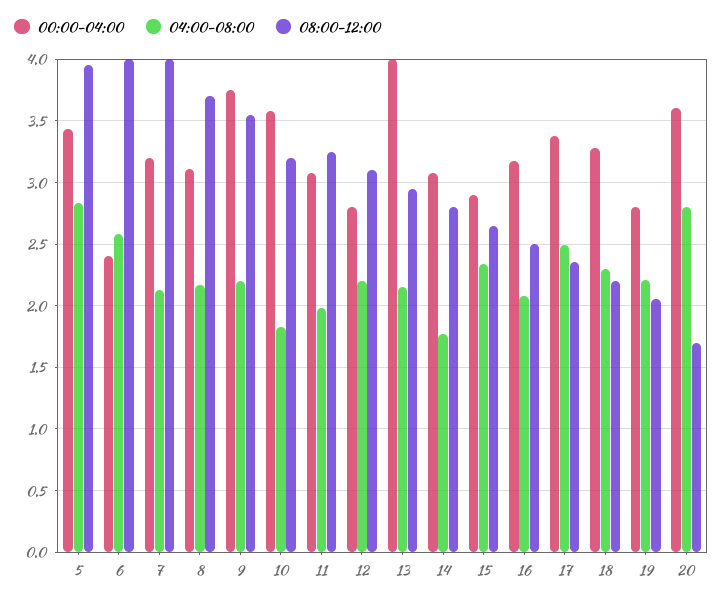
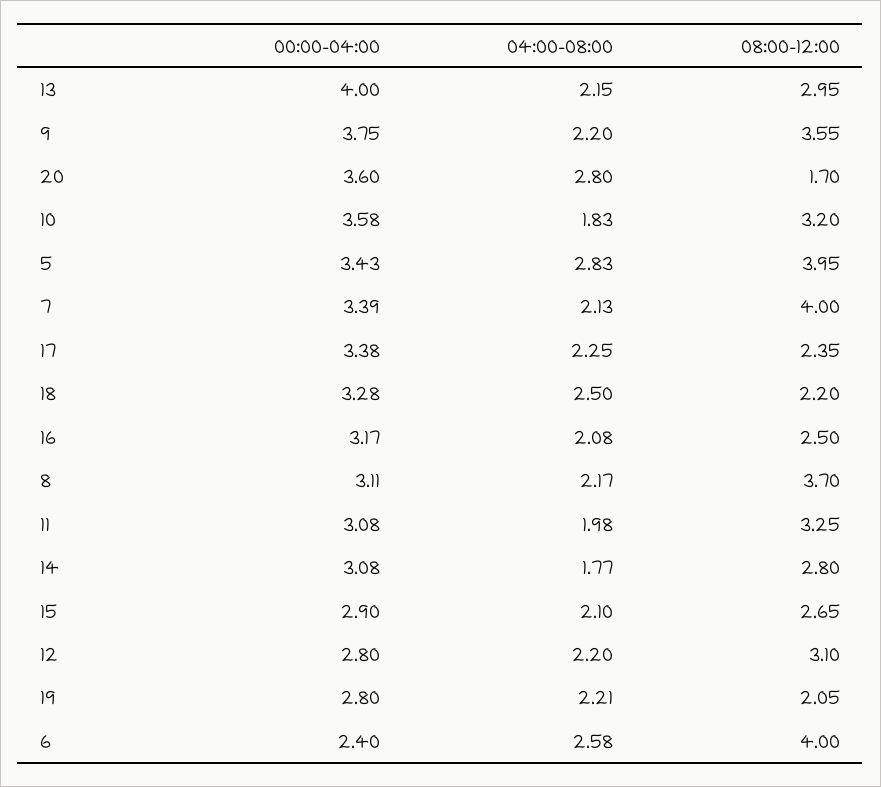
  {
    "00:00-04:00": {
      "5": 3.43,
      "6": 2.4,
-     "7": 3.2,
+     "7": 3.39,
      "8": 3.11,
      "9": 3.75,
      "10": 3.58,
      "11": 3.08,
      "12": 2.8,
      "13": 4,
      "14": 3.08,
      "15": 2.9,
      "16": 3.17,
      "17": 3.38,
      "18": 3.28,
      "19": 2.8,
      "20": 3.6
    },
    "04:00-08:00": {
      "5": 2.83,
      "6": 2.58,
      "7": 2.13,
      "8": 2.17,
      "9": 2.2,
      "10": 1.83,
      "11": 1.98,
      "12": 2.2,
      "13": 2.15,
      "14": 1.77,
-     "15": 2.35,
+     "15": 2.1,
      "16": 2.08,
-     "17": 2.5,
+     "17": 2.25,
-     "18": 2.3,
+     "18": 2.5,
      "19": 2.21,
      "20": 2.8
    },
    "08:00-12:00": {
      "5": 3.95,
      "6": 4,
      "7": 4,
      "8": 3.7,
      "9": 3.55,
      "10": 3.2,
      "11": 3.25,
      "12": 3.1,
      "13": 2.95,
      "14": 2.8,
      "15": 2.65,
      "16": 2.5,
      "17": 2.35,
      "18": 2.2,
      "19": 2.05,
      "20": 1.7
    }
  }

